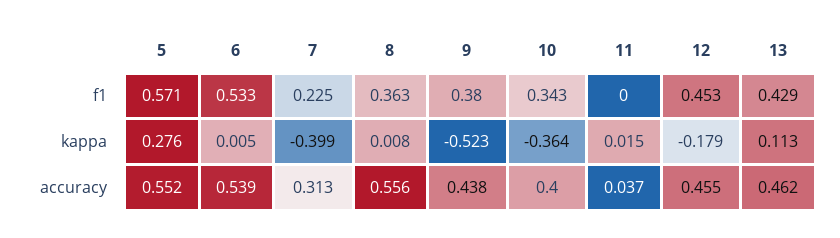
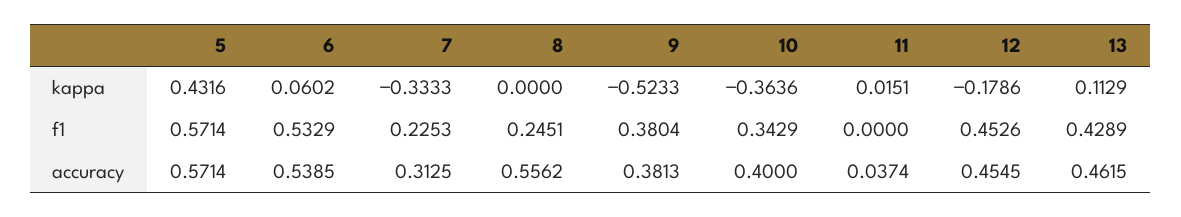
  {
    "5": {
      "f1": 0.5714,
-     "kappa": 0.276,
+     "kappa": 0.4316,
-     "accuracy": 0.552
+     "accuracy": 0.5714
    },
    "6": {
      "f1": 0.5329,
-     "kappa": 0.005,
+     "kappa": 0.0602,
      "accuracy": 0.5385
    },
    "7": {
      "f1": 0.2253,
-     "kappa": -0.399,
+     "kappa": -0.3333,
      "accuracy": 0.3125
    },
    "8": {
-     "f1": 0.363,
+     "f1": 0.2451,
-     "kappa": 0.008,
+     "kappa": 0,
      "accuracy": 0.5562
    },
    "9": {
      "f1": 0.3804,
      "kappa": -0.5233,
-     "accuracy": 0.438
+     "accuracy": 0.3813
    },
    "10": {
      "f1": 0.3429,
      "kappa": -0.3636,
      "accuracy": 0.4
    },
    "11": {
      "f1": 0,
      "kappa": 0.0151,
      "accuracy": 0.0374
    },
    "12": {
      "f1": 0.4526,
      "kappa": -0.1786,
      "accuracy": 0.4545
    },
    "13": {
      "f1": 0.4289,
      "kappa": 0.1129,
      "accuracy": 0.4615
    }
  }

